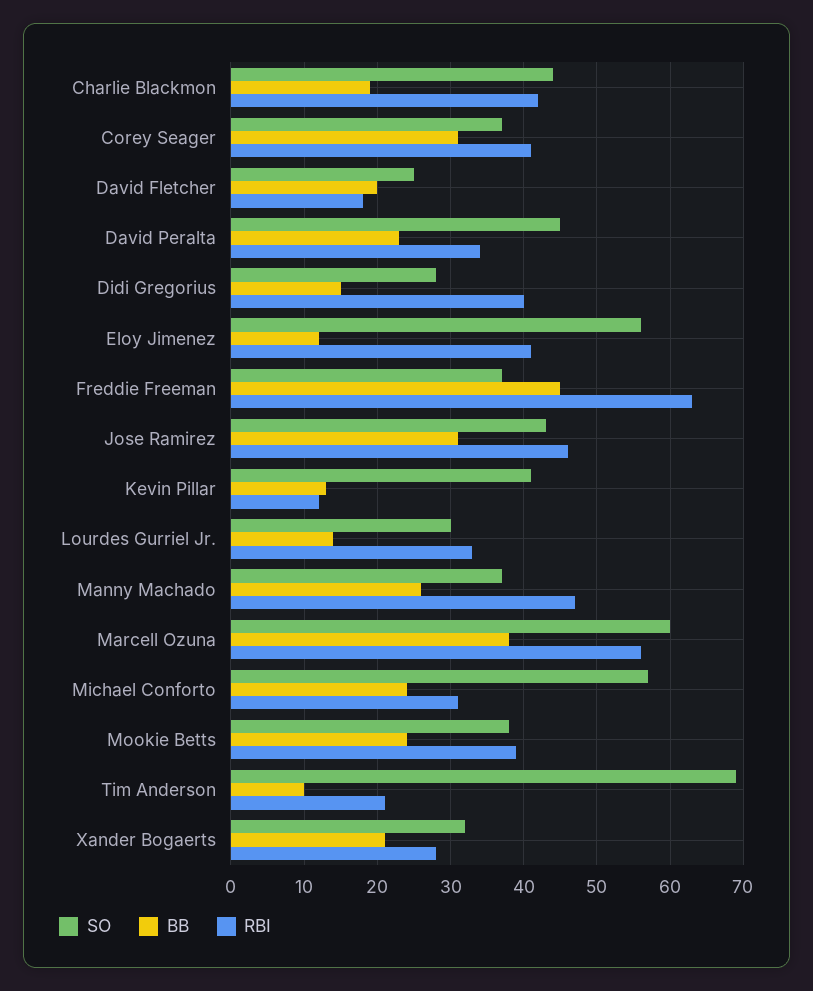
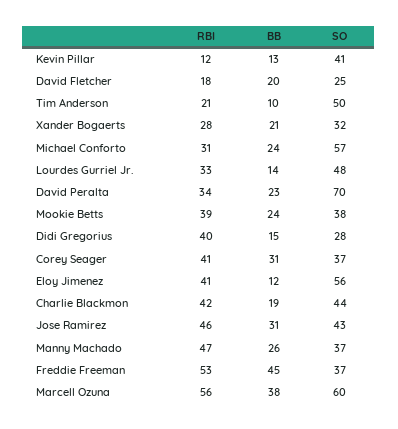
  {
    "SO": {
      "Charlie Blackmon": 44,
      "Corey Seager": 37,
      "David Fletcher": 25,
-     "David Peralta": 45,
+     "David Peralta": 70,
      "Didi Gregorius": 28,
      "Eloy Jimenez": 56,
      "Freddie Freeman": 37,
      "Jose Ramirez": 43,
      "Kevin Pillar": 41,
-     "Lourdes Gurriel Jr.": 30,
+     "Lourdes Gurriel Jr.": 48,
      "Manny Machado": 37,
      "Marcell Ozuna": 60,
      "Michael Conforto": 57,
      "Mookie Betts": 38,
-     "Tim Anderson": 69,
+     "Tim Anderson": 50,
      "Xander Bogaerts": 32
    },
    "BB": {
      "Charlie Blackmon": 19,
      "Corey Seager": 31,
      "David Fletcher": 20,
      "David Peralta": 23,
      "Didi Gregorius": 15,
      "Eloy Jimenez": 12,
      "Freddie Freeman": 45,
      "Jose Ramirez": 31,
      "Kevin Pillar": 13,
      "Lourdes Gurriel Jr.": 14,
      "Manny Machado": 26,
      "Marcell Ozuna": 38,
      "Michael Conforto": 24,
      "Mookie Betts": 24,
      "Tim Anderson": 10,
      "Xander Bogaerts": 21
    },
    "RBI": {
      "Charlie Blackmon": 42,
      "Corey Seager": 41,
      "David Fletcher": 18,
      "David Peralta": 34,
      "Didi Gregorius": 40,
      "Eloy Jimenez": 41,
-     "Freddie Freeman": 63,
+     "Freddie Freeman": 53,
      "Jose Ramirez": 46,
      "Kevin Pillar": 12,
      "Lourdes Gurriel Jr.": 33,
      "Manny Machado": 47,
      "Marcell Ozuna": 56,
      "Michael Conforto": 31,
      "Mookie Betts": 39,
      "Tim Anderson": 21,
      "Xander Bogaerts": 28
    }
  }

